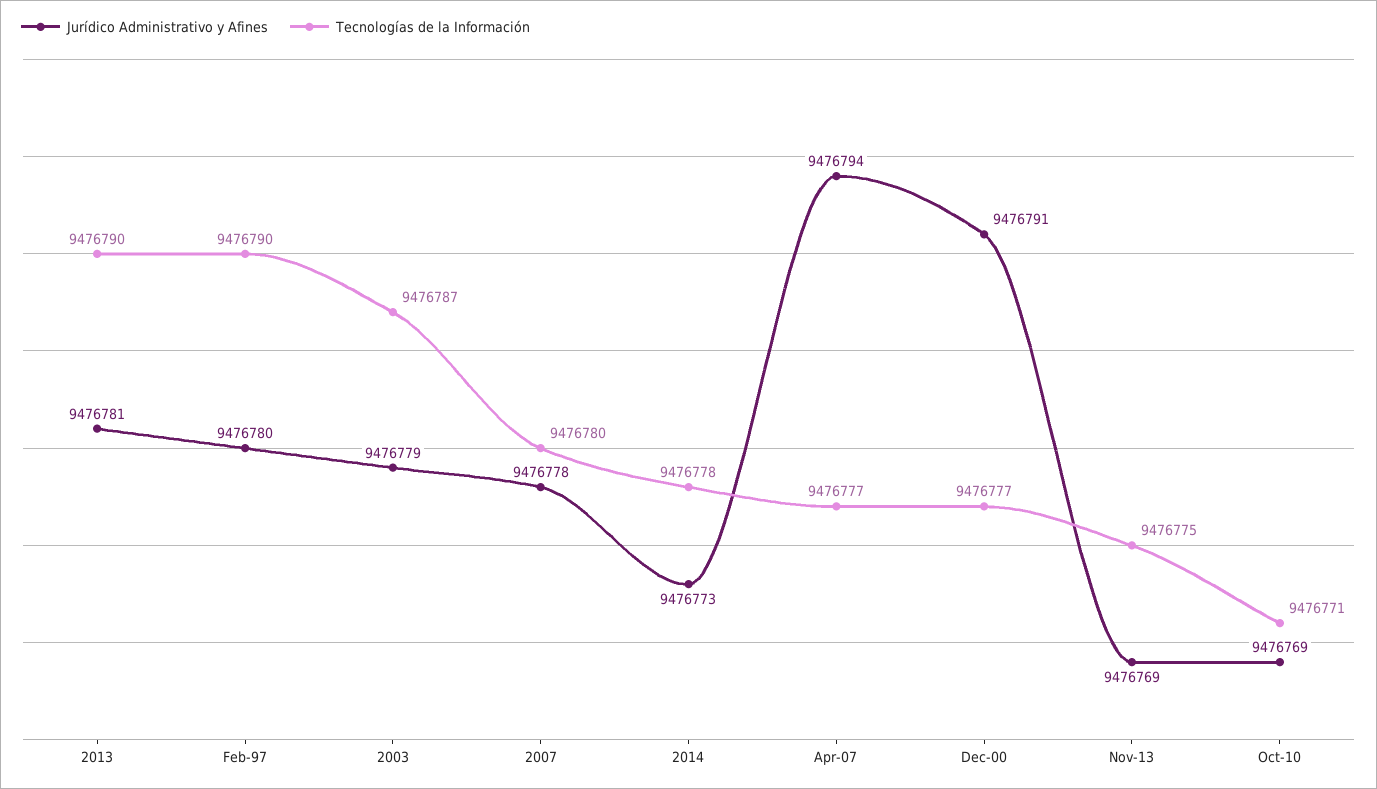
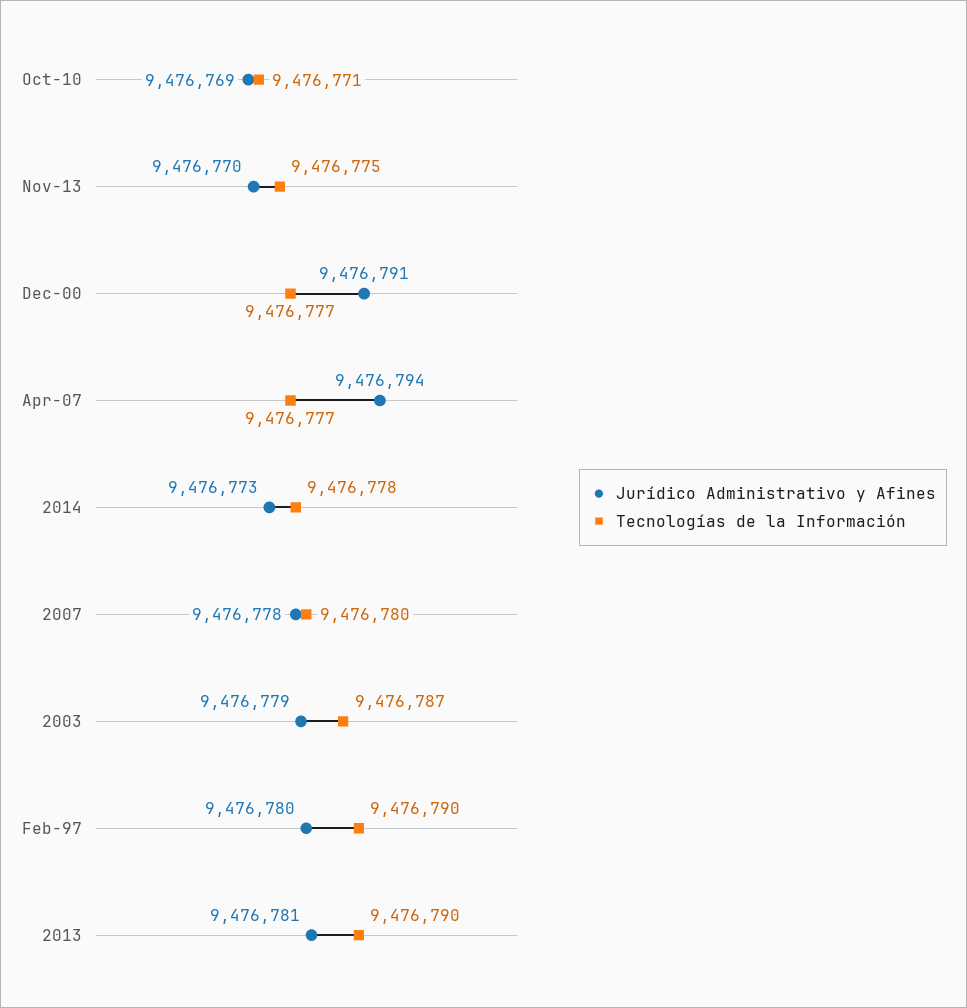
  {
    "Jurídico Administrativo y Afines": {
      "2013": 9476781,
      "Feb-97": 9476780,
      "2003": 9476779,
      "2007": 9476778,
      "2014": 9476773,
      "Apr-07": 9476794,
      "Dec-00": 9476791,
-     "Nov-13": 9476769,
+     "Nov-13": 9476770,
      "Oct-10": 9476769
    },
    "Tecnologías de la Información": {
      "2013": 9476790,
      "Feb-97": 9476790,
      "2003": 9476787,
      "2007": 9476780,
      "2014": 9476778,
      "Apr-07": 9476777,
      "Dec-00": 9476777,
      "Nov-13": 9476775,
      "Oct-10": 9476771
    }
  }

